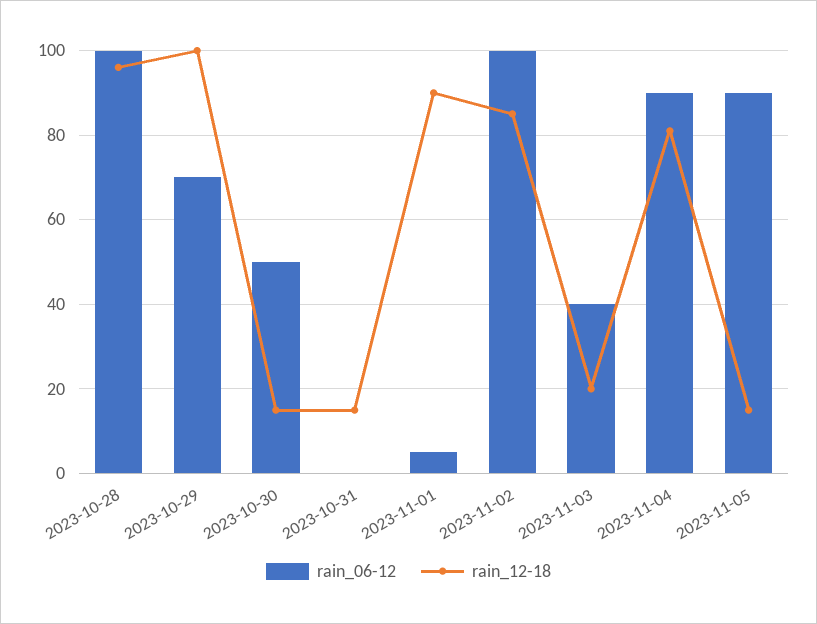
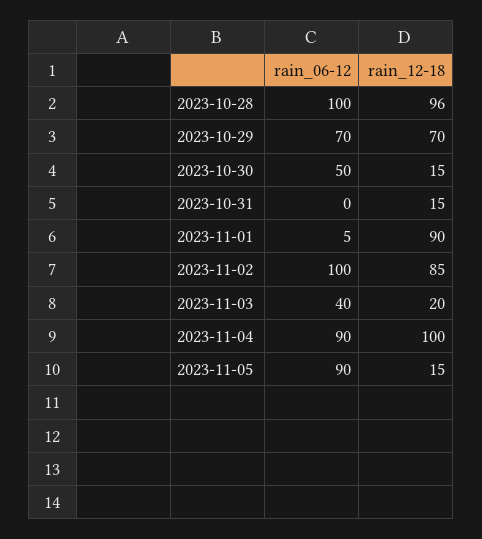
  {
    "rain_06-12": {
      "2023-10-28": 100,
      "2023-10-29": 70,
      "2023-10-30": 50,
      "2023-10-31": 0,
      "2023-11-01": 5,
      "2023-11-02": 100,
      "2023-11-03": 40,
      "2023-11-04": 90,
      "2023-11-05": 90
    },
    "rain_12-18": {
      "2023-10-28": 96,
-     "2023-10-29": 100,
+     "2023-10-29": 70,
      "2023-10-30": 15,
      "2023-10-31": 15,
      "2023-11-01": 90,
      "2023-11-02": 85,
      "2023-11-03": 20,
-     "2023-11-04": 80,
+     "2023-11-04": 100,
      "2023-11-05": 15
    }
  }

